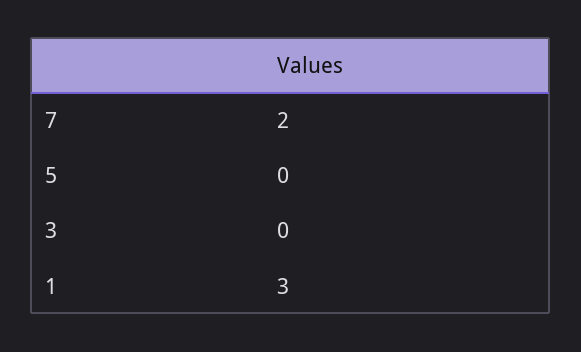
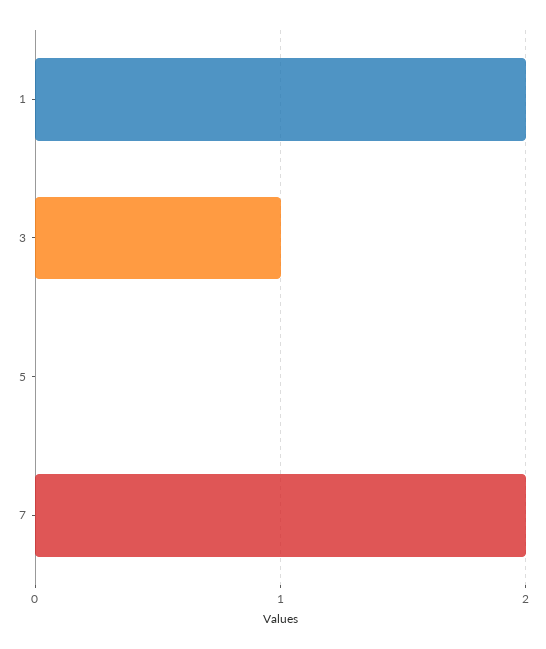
  {
    "7": 2,
    "5": 0,
-   "3": 0,
+   "3": 1,
-   "1": 3
+   "1": 2
  }

